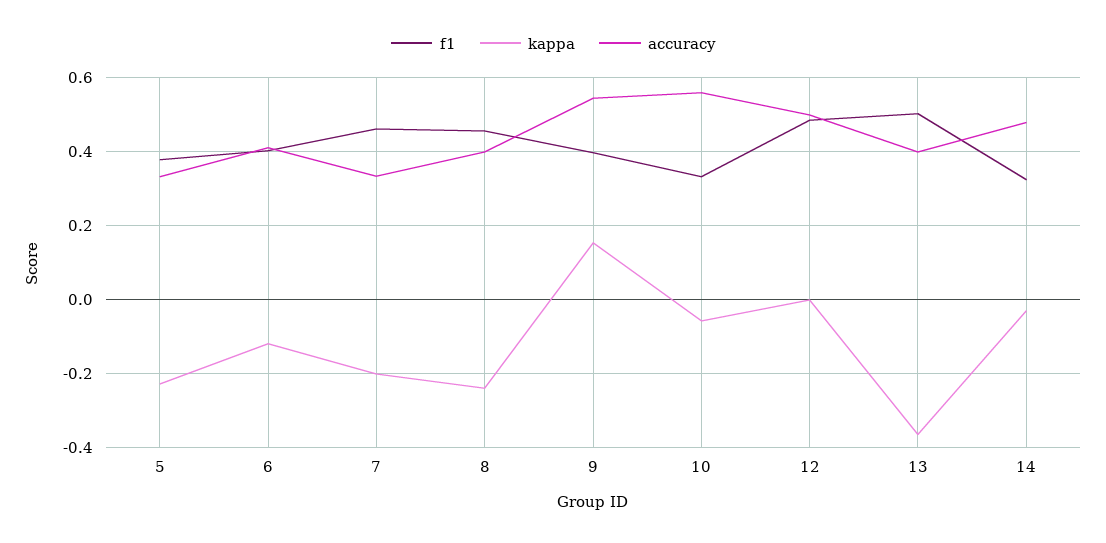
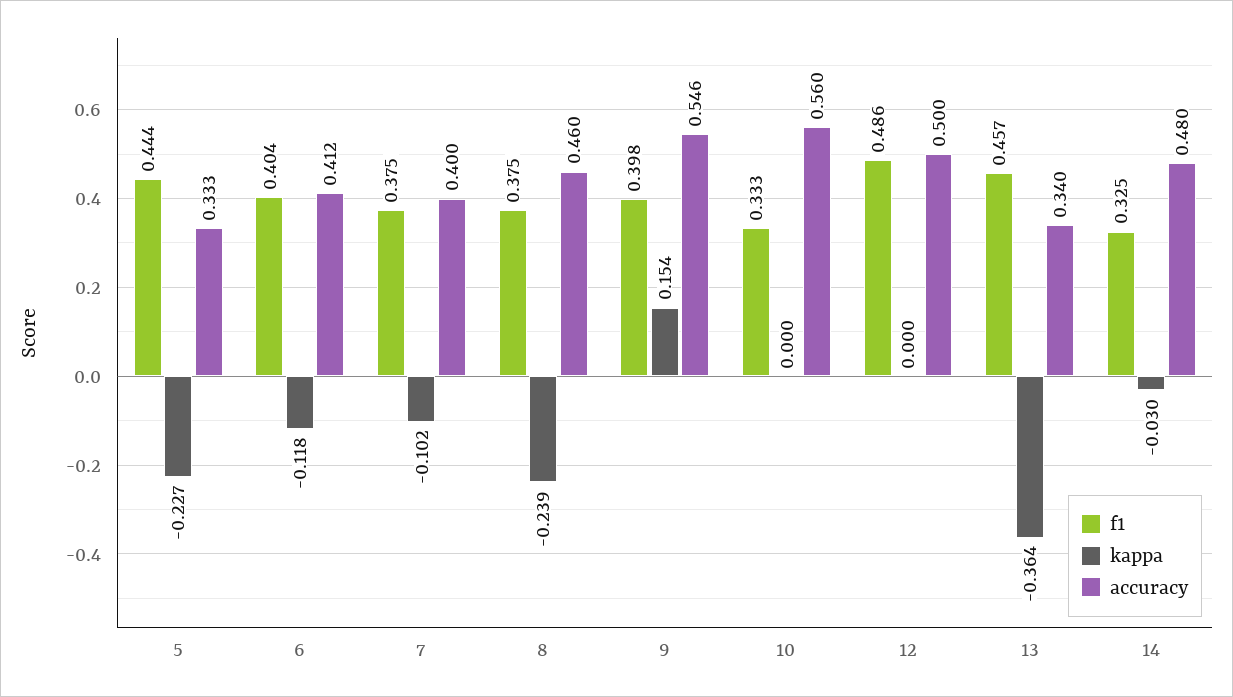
  {
    "f1": {
-     "5": 0.38,
+     "5": 0.444,
      "6": 0.404,
-     "7": 0.46,
+     "7": 0.375,
-     "8": 0.46,
+     "8": 0.375,
      "9": 0.398,
      "10": 0.333,
      "12": 0.486,
-     "13": 0.5,
+     "13": 0.457,
      "14": 0.325
    },
    "kappa": {
      "5": -0.227,
      "6": -0.118,
-     "7": -0.2,
+     "7": -0.102,
      "8": -0.239,
      "9": 0.154,
-     "10": -0.06,
+     "10": 0,
      "12": 0,
      "13": -0.364,
      "14": -0.03
    },
    "accuracy": {
      "5": 0.333,
      "6": 0.412,
-     "7": 0.34,
+     "7": 0.4,
-     "8": 0.4,
+     "8": 0.46,
      "9": 0.546,
      "10": 0.56,
      "12": 0.5,
-     "13": 0.4,
+     "13": 0.34,
      "14": 0.48
    }
  }

